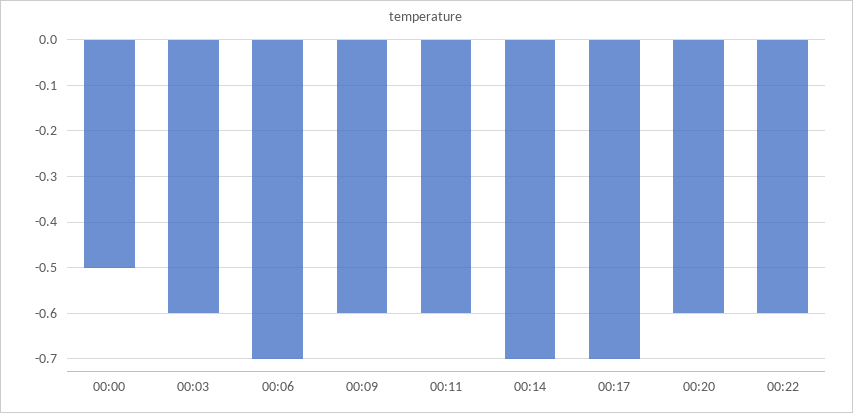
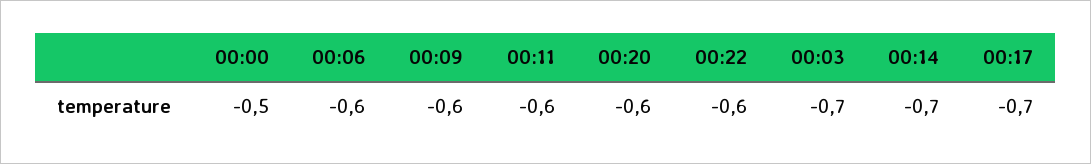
  {
    "00:00": -0.5,
-   "00:03": -0.6,
+   "00:03": -0.7,
-   "00:06": -0.7,
+   "00:06": -0.6,
    "00:09": -0.6,
    "00:11": -0.6,
    "00:14": -0.7,
    "00:17": -0.7,
    "00:20": -0.6,
    "00:22": -0.6
  }

